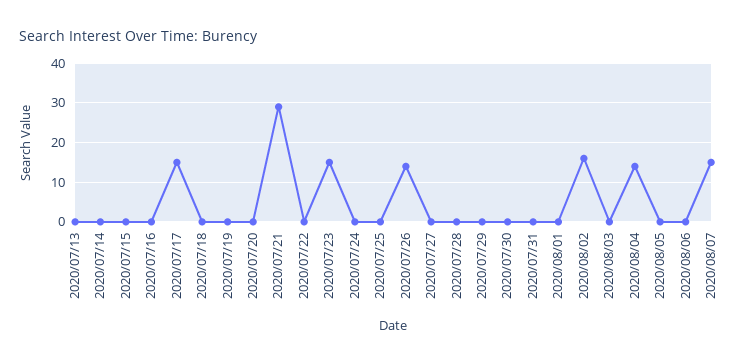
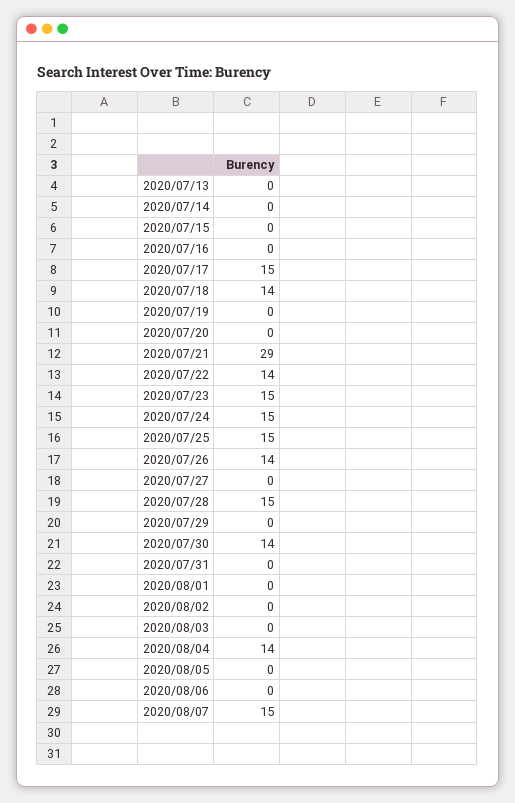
  {
    "2020/07/13": 0,
    "2020/07/14": 0,
    "2020/07/15": 0,
    "2020/07/16": 0,
    "2020/07/17": 15,
-   "2020/07/18": 0,
+   "2020/07/18": 14,
    "2020/07/19": 0,
    "2020/07/20": 0,
    "2020/07/21": 29,
-   "2020/07/22": 0,
+   "2020/07/22": 14,
    "2020/07/23": 15,
-   "2020/07/24": 0,
+   "2020/07/24": 15,
-   "2020/07/25": 0,
+   "2020/07/25": 15,
    "2020/07/26": 14,
    "2020/07/27": 0,
-   "2020/07/28": 0,
+   "2020/07/28": 15,
    "2020/07/29": 0,
-   "2020/07/30": 0,
+   "2020/07/30": 14,
    "2020/07/31": 0,
    "2020/08/01": 0,
-   "2020/08/02": 15,
+   "2020/08/02": 0,
    "2020/08/03": 0,
    "2020/08/04": 14,
    "2020/08/05": 0,
    "2020/08/06": 0,
    "2020/08/07": 15
  }

